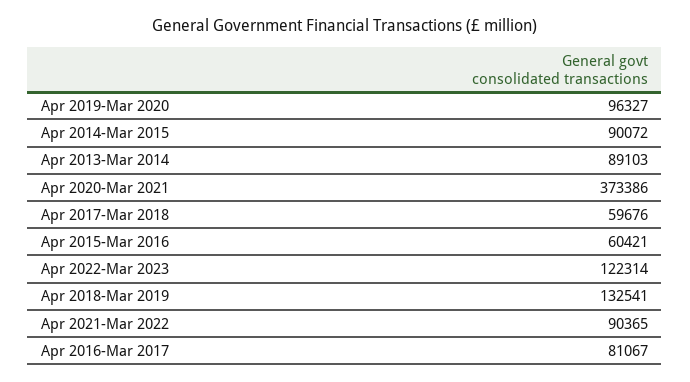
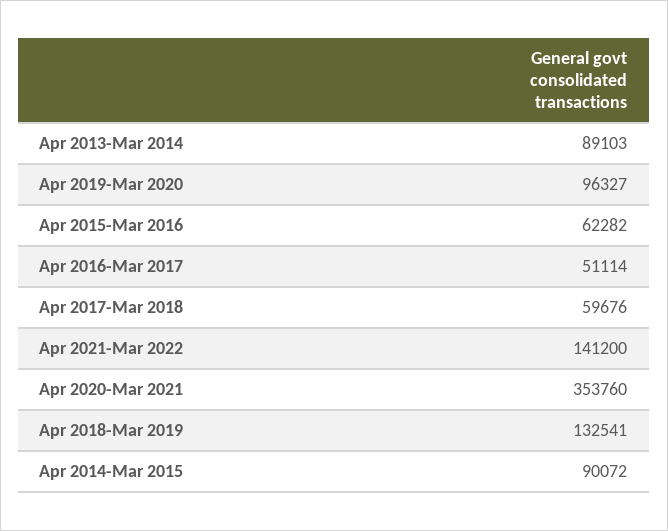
  {
    "Apr 2019-Mar 2020": 96327,
    "Apr 2014-Mar 2015": 90072,
    "Apr 2013-Mar 2014": 89103,
-   "Apr 2020-Mar 2021": 373386,
+   "Apr 2020-Mar 2021": 353760,
    "Apr 2017-Mar 2018": 59676,
-   "Apr 2015-Mar 2016": 60421,
+   "Apr 2015-Mar 2016": 62282,
-   "Apr 2022-Mar 2023": 122314,
    "Apr 2018-Mar 2019": 132541,
-   "Apr 2021-Mar 2022": 90365,
+   "Apr 2021-Mar 2022": 141200,
-   "Apr 2016-Mar 2017": 81067
+   "Apr 2016-Mar 2017": 51114
  }

